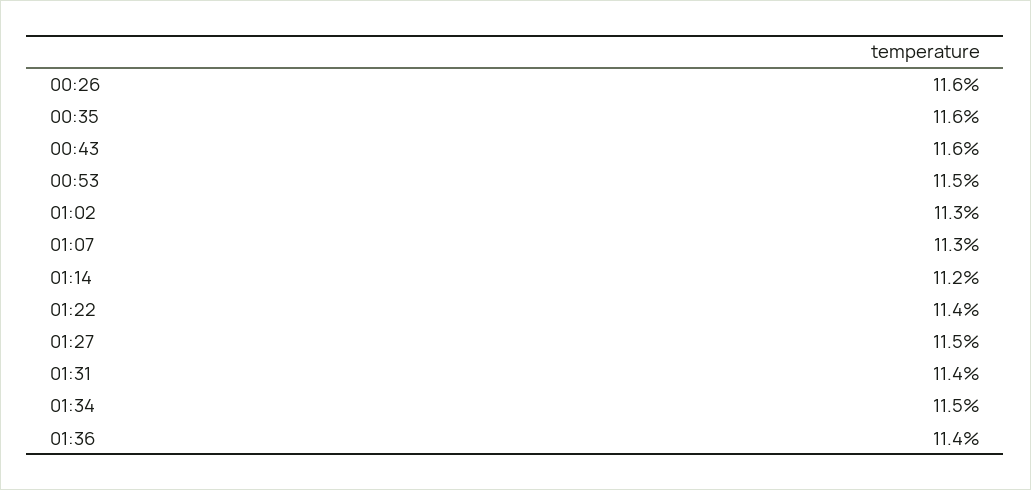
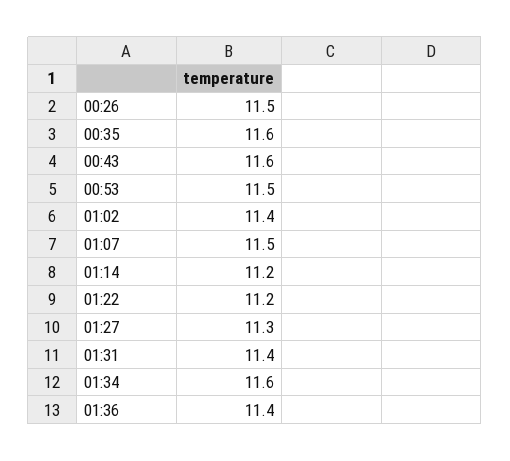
  {
-   "00:26": 11.6,
+   "00:26": 11.5,
    "00:35": 11.6,
    "00:43": 11.6,
    "00:53": 11.5,
-   "01:02": 11.3,
+   "01:02": 11.4,
-   "01:07": 11.3,
+   "01:07": 11.5,
    "01:14": 11.2,
-   "01:22": 11.4,
+   "01:22": 11.2,
-   "01:27": 11.5,
+   "01:27": 11.3,
    "01:31": 11.4,
-   "01:34": 11.5,
+   "01:34": 11.6,
    "01:36": 11.4
  }

